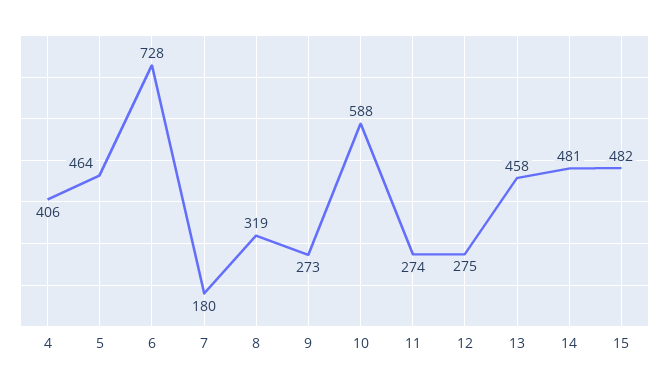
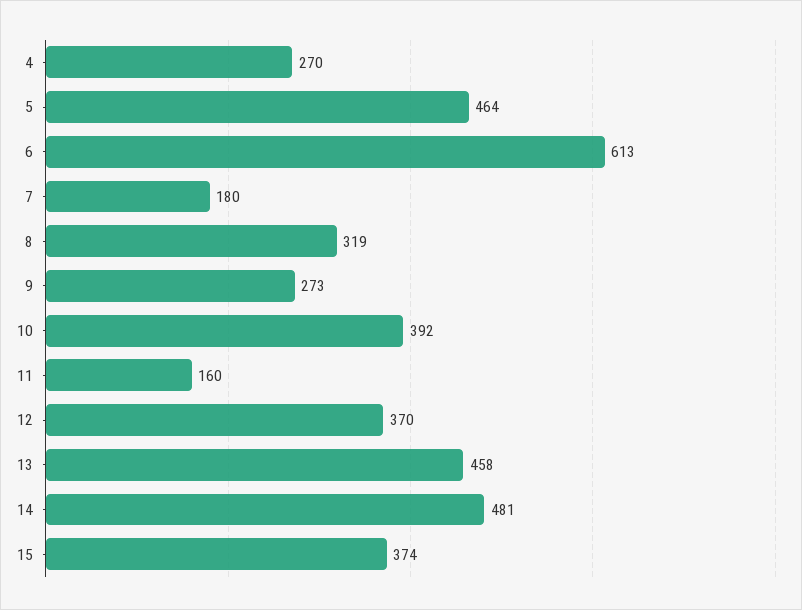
  {
-   "4": 406,
+   "4": 270,
    "5": 464,
-   "6": 728,
+   "6": 613,
    "7": 180,
    "8": 319,
    "9": 273,
-   "10": 588,
+   "10": 392,
-   "11": 274,
+   "11": 160,
-   "12": 275,
+   "12": 370,
    "13": 458,
    "14": 481,
-   "15": 482
+   "15": 374
  }

